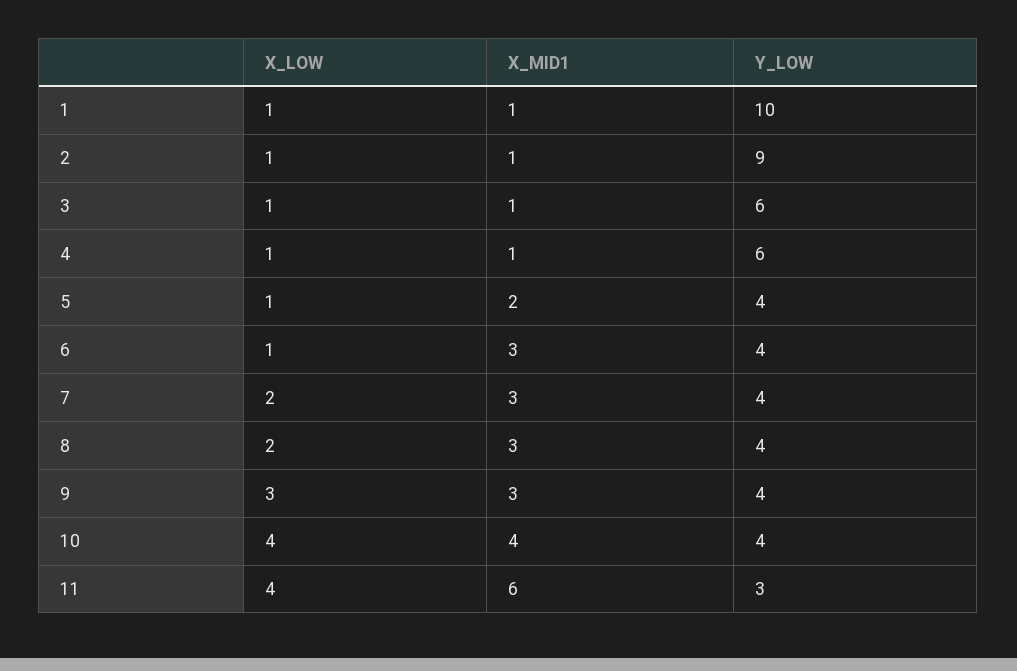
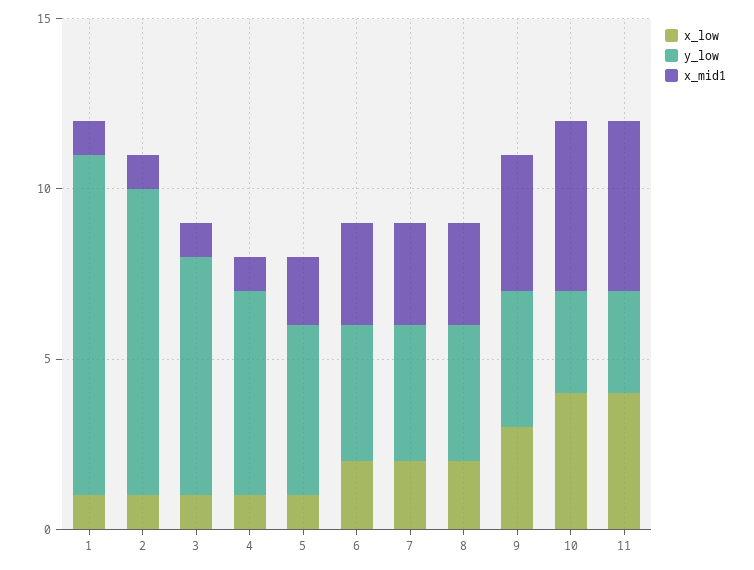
  {
    "X_LOW": {
      "1": 1,
      "2": 1,
      "3": 1,
      "4": 1,
      "5": 1,
-     "6": 1,
+     "6": 2,
      "7": 2,
      "8": 2,
      "9": 3,
      "10": 4,
      "11": 4
    },
    "X_MID1": {
      "1": 1,
      "2": 1,
      "3": 1,
      "4": 1,
      "5": 2,
      "6": 3,
      "7": 3,
      "8": 3,
-     "9": 3,
+     "9": 4,
-     "10": 4,
+     "10": 5,
-     "11": 6
+     "11": 5
    },
    "Y_LOW": {
      "1": 10,
      "2": 9,
-     "3": 6,
+     "3": 7,
      "4": 6,
-     "5": 4,
+     "5": 5,
      "6": 4,
      "7": 4,
      "8": 4,
      "9": 4,
-     "10": 4,
+     "10": 3,
      "11": 3
    }
  }

